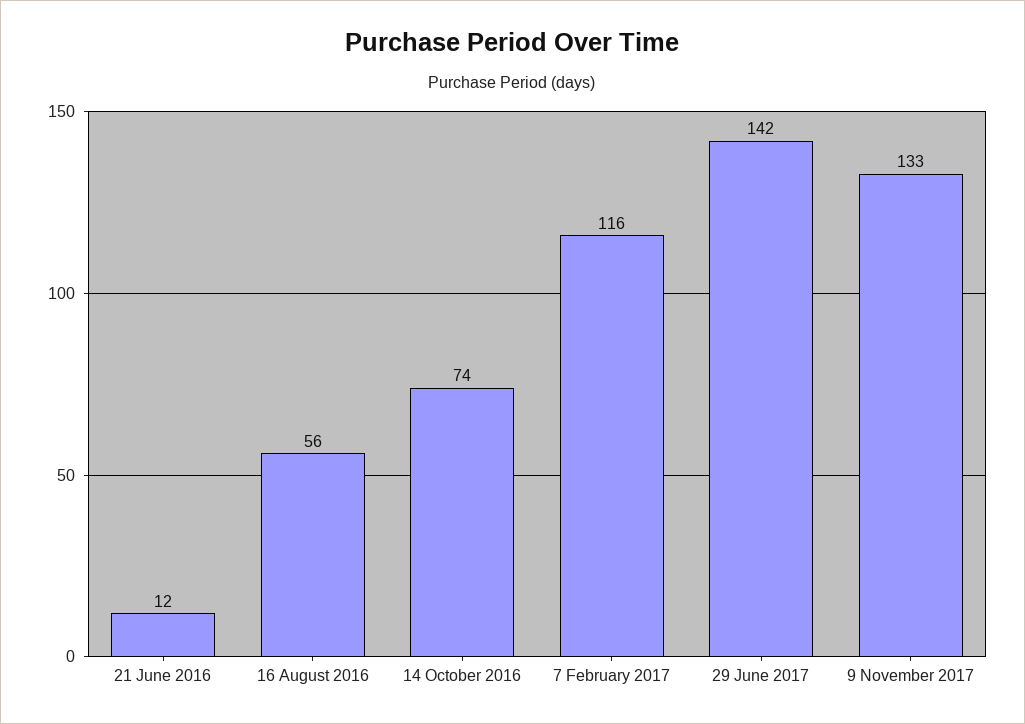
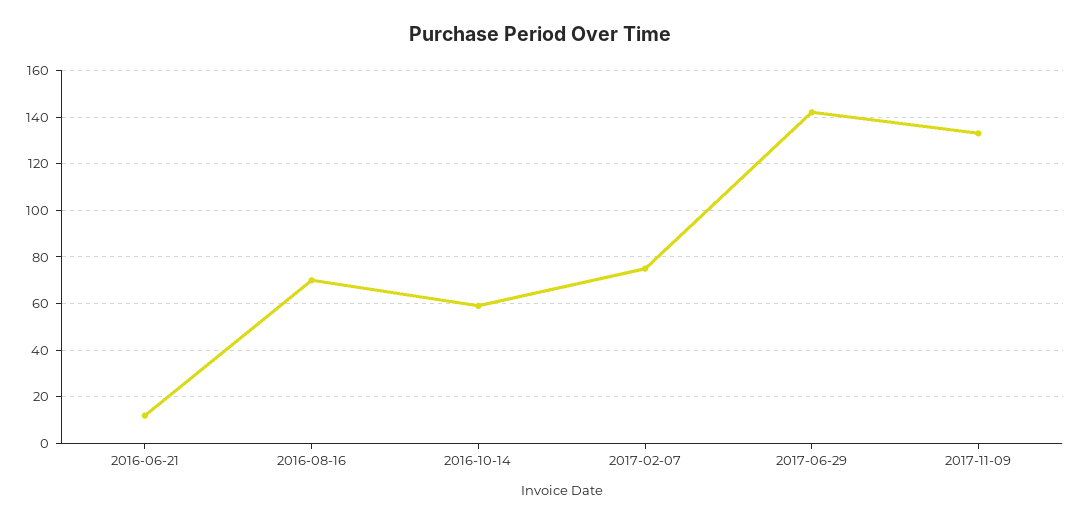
  {
    "21 June 2016": 12,
-   "16 August 2016": 56,
+   "16 August 2016": 70,
-   "14 October 2016": 74,
+   "14 October 2016": 60,
-   "7 February 2017": 116,
+   "7 February 2017": 75,
    "29 June 2017": 142,
    "9 November 2017": 133
  }

